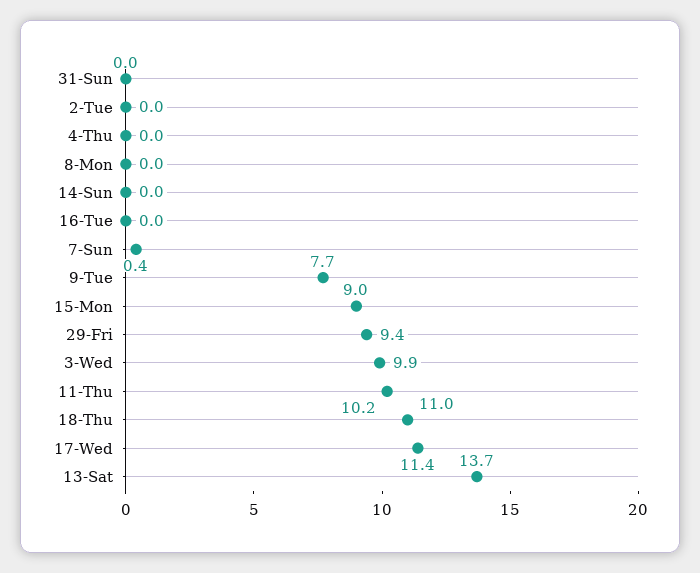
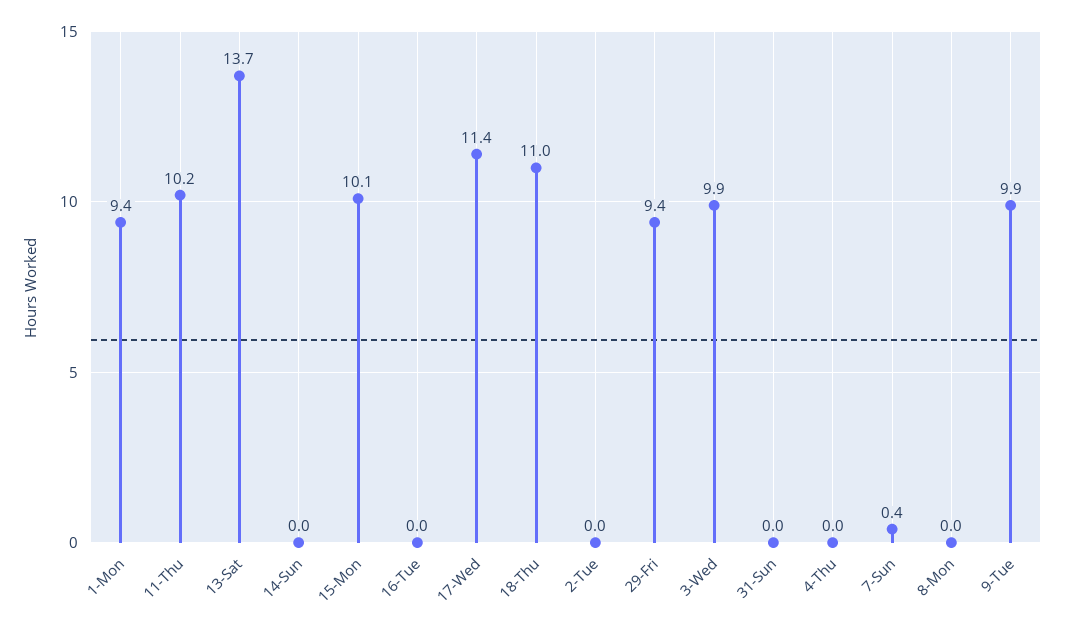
  {
    "31-Sun": 0,
    "2-Tue": 0,
    "4-Thu": 0,
    "8-Mon": 0,
    "14-Sun": 0,
    "16-Tue": 0,
    "7-Sun": 0.4,
-   "9-Tue": 7.7,
+   "9-Tue": 9.9,
-   "15-Mon": 9,
+   "15-Mon": 10.1,
    "29-Fri": 9.4,
    "3-Wed": 9.9,
    "11-Thu": 10.2,
    "18-Thu": 11,
    "17-Wed": 11.4,
-   "13-Sat": 13.7
+   "13-Sat": 13.7,
+   "1-Mon": 9.4
  }

